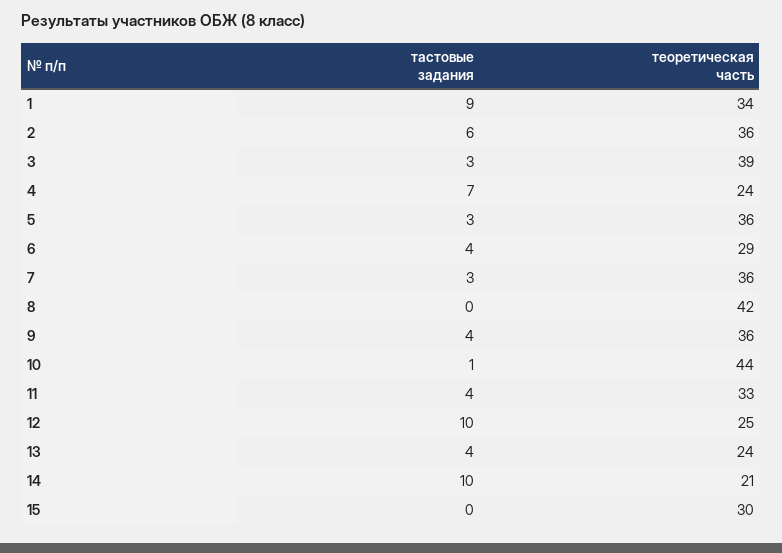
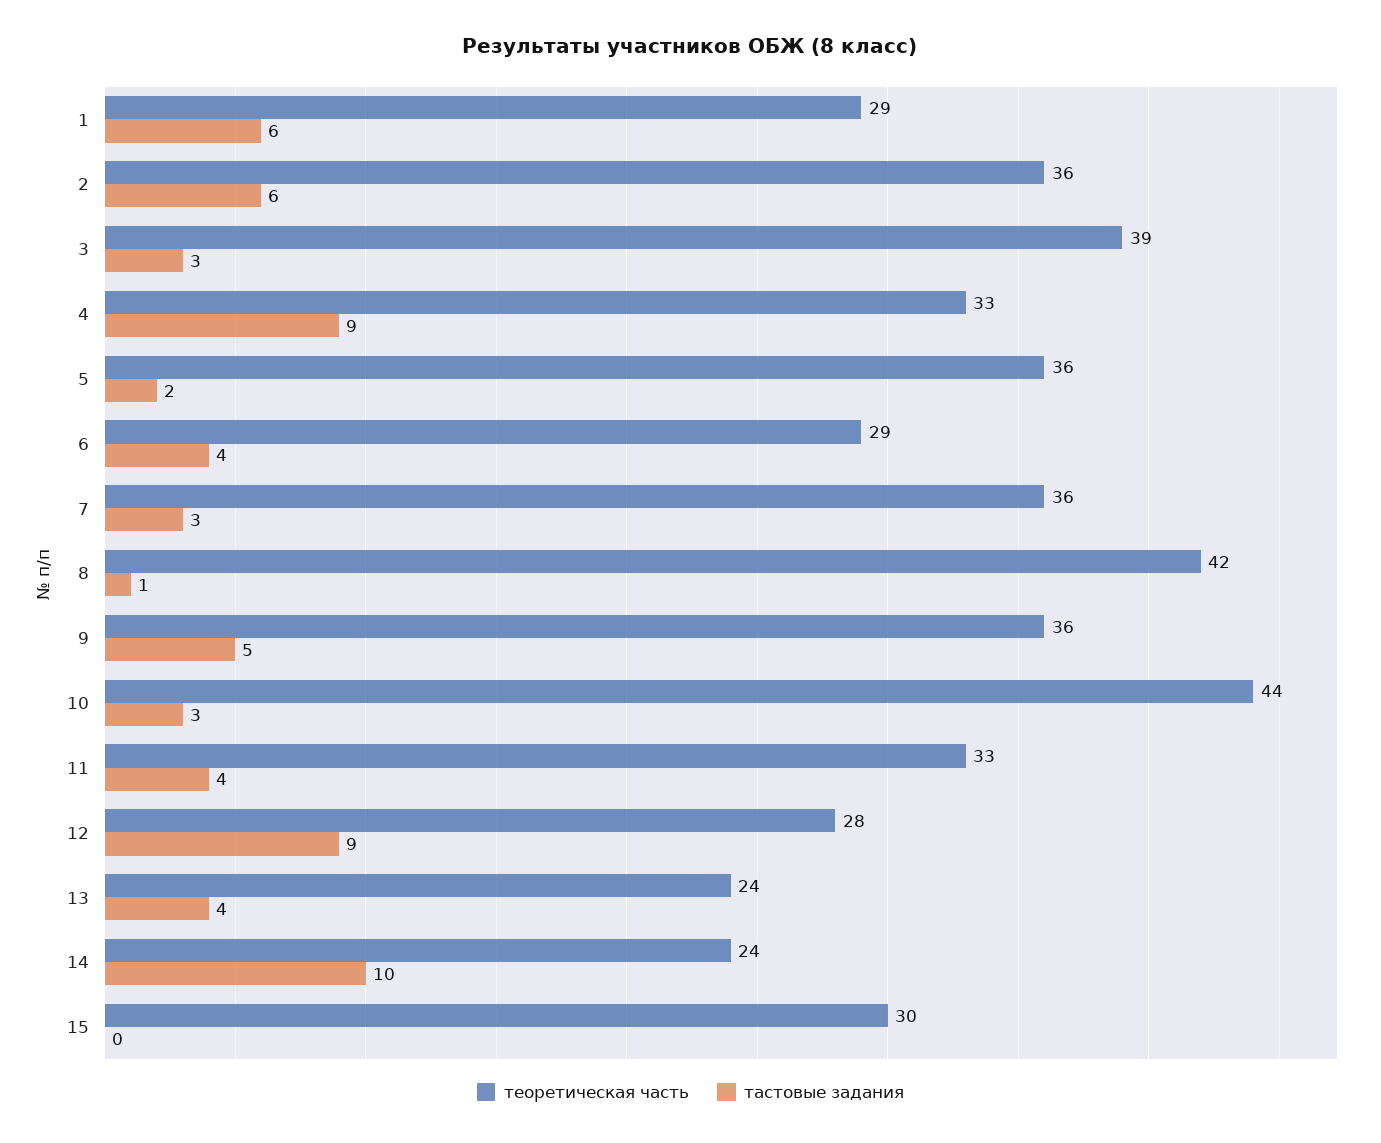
  {
    "тастовые задания": {
-     "1": 9,
+     "1": 6,
      "2": 6,
      "3": 3,
-     "4": 7,
+     "4": 9,
-     "5": 3,
+     "5": 2,
      "6": 4,
      "7": 3,
-     "8": 0,
+     "8": 1,
-     "9": 4,
+     "9": 5,
-     "10": 1,
+     "10": 3,
      "11": 4,
-     "12": 10,
+     "12": 9,
      "13": 4,
      "14": 10,
      "15": 0
    },
    "теоретическая часть": {
-     "1": 34,
+     "1": 29,
      "2": 36,
      "3": 39,
-     "4": 24,
+     "4": 33,
      "5": 36,
      "6": 29,
      "7": 36,
      "8": 42,
      "9": 36,
      "10": 44,
      "11": 33,
-     "12": 25,
+     "12": 28,
      "13": 24,
-     "14": 21,
+     "14": 24,
      "15": 30
    }
  }

